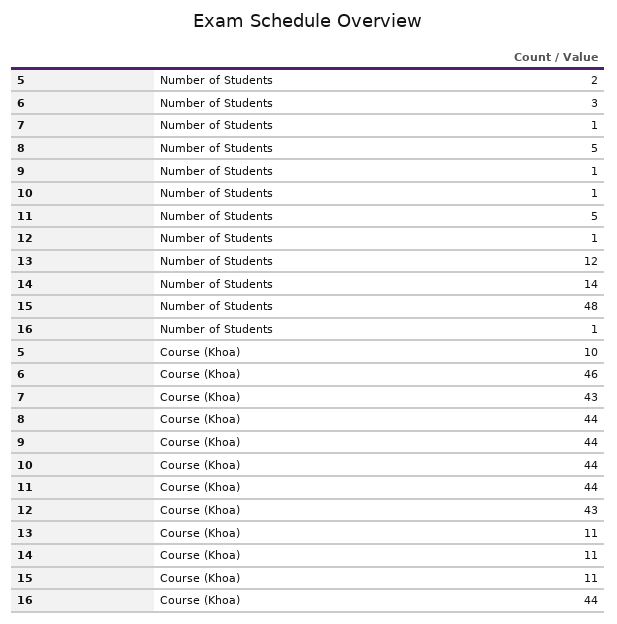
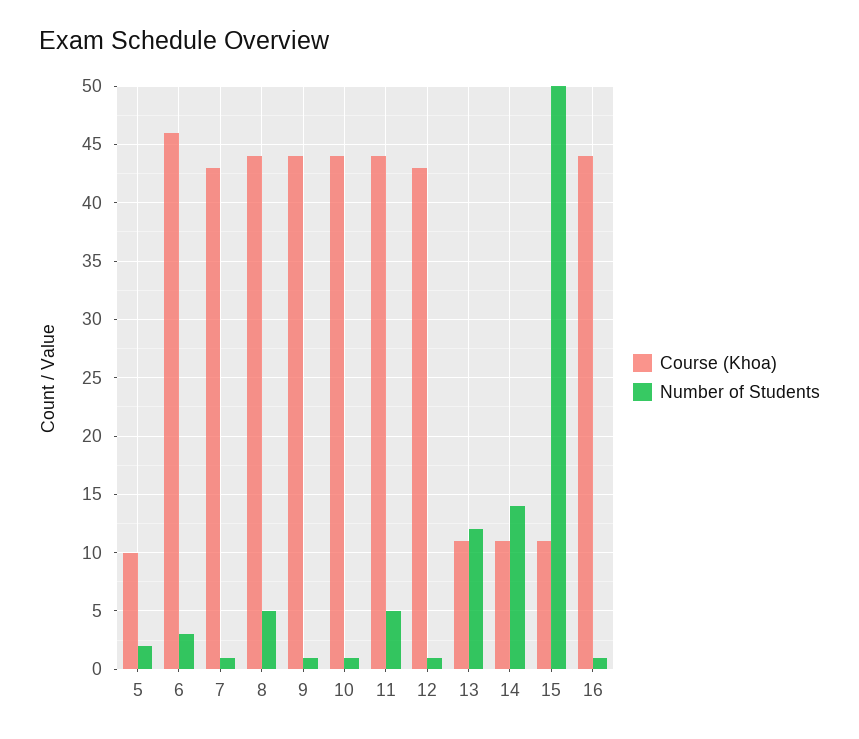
  {
    "Number of Students": {
      "5": 2,
      "6": 3,
      "7": 1,
      "8": 5,
      "9": 1,
      "10": 1,
      "11": 5,
      "12": 1,
      "13": 12,
      "14": 14,
-     "15": 48,
+     "15": 50,
      "16": 1
    },
    "Course (Khoa)": {
      "5": 10,
      "6": 46,
      "7": 43,
      "8": 44,
      "9": 44,
      "10": 44,
      "11": 44,
      "12": 43,
      "13": 11,
      "14": 11,
      "15": 11,
      "16": 44
    }
  }

